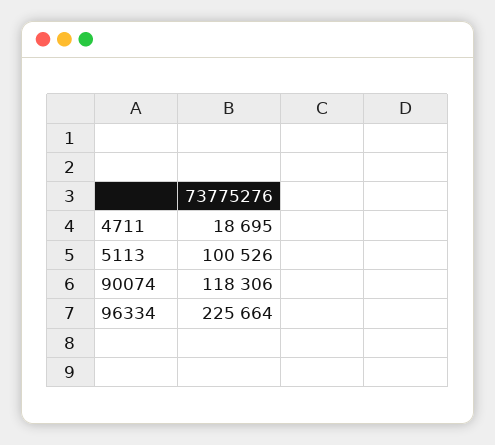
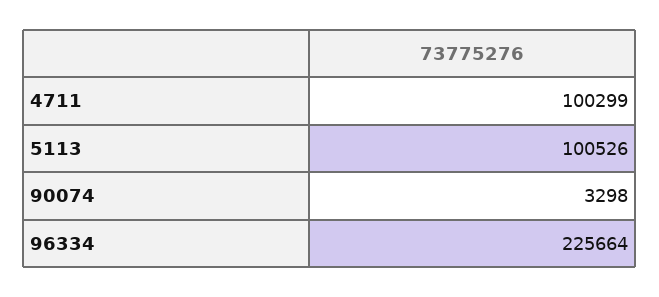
  {
-   "4711": 18695,
+   "4711": 100299,
    "5113": 100526,
-   "90074": 118306,
+   "90074": 3298,
    "96334": 225664
  }

